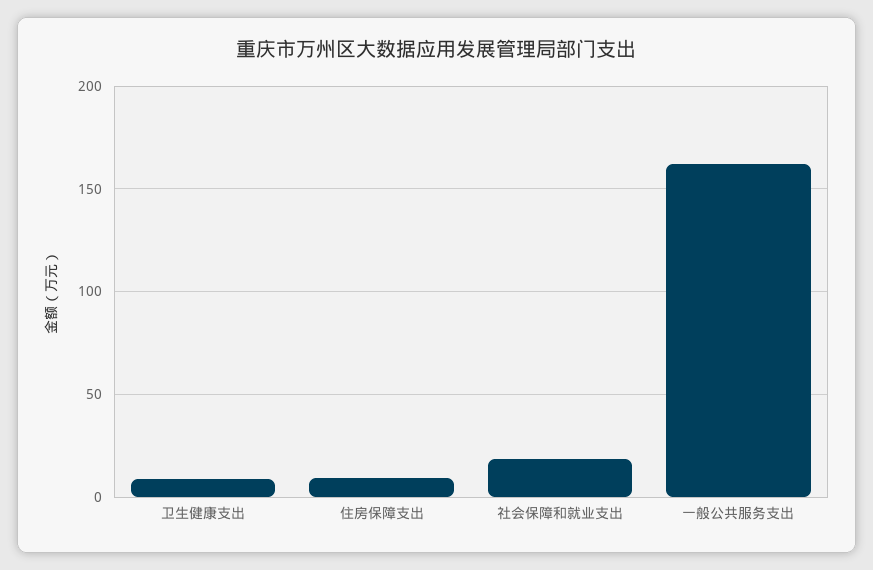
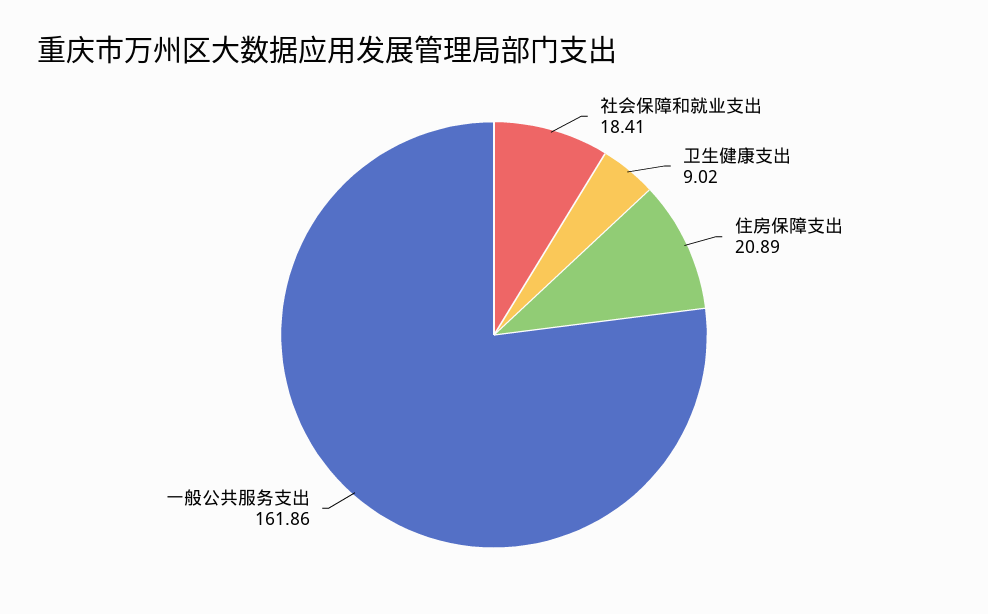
  {
    "卫生健康支出": 9.02,
-   "住房保障支出": 10,
+   "住房保障支出": 20.89,
    "社会保障和就业支出": 18.41,
    "一般公共服务支出": 161.86
  }

